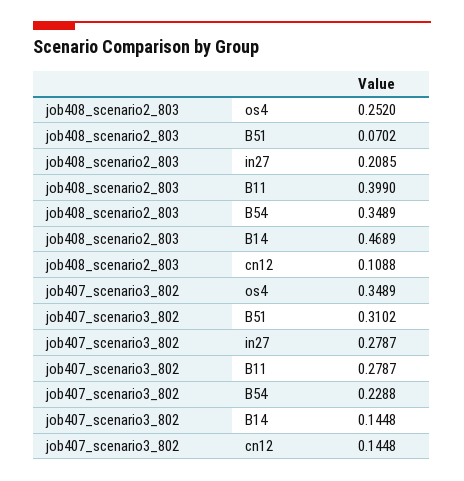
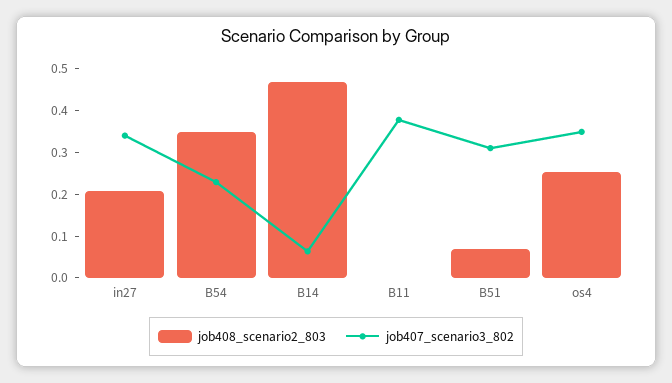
  {
    "job408_scenario2_803": {
      "os4": 0.252,
      "B51": 0.0702,
      "in27": 0.2085,
-     "B11": 0.399,
+     "B11": 0,
      "B54": 0.3489,
-     "B14": 0.4689,
+     "B14": 0.4689
-     "cn12": 0.1088
    },
    "job407_scenario3_802": {
      "os4": 0.3489,
      "B51": 0.3102,
-     "in27": 0.2787,
+     "in27": 0.34,
-     "B11": 0.2787,
+     "B11": 0.38,
      "B54": 0.2288,
-     "B14": 0.1448,
+     "B14": 0.06
-     "cn12": 0.1448
    }
  }

